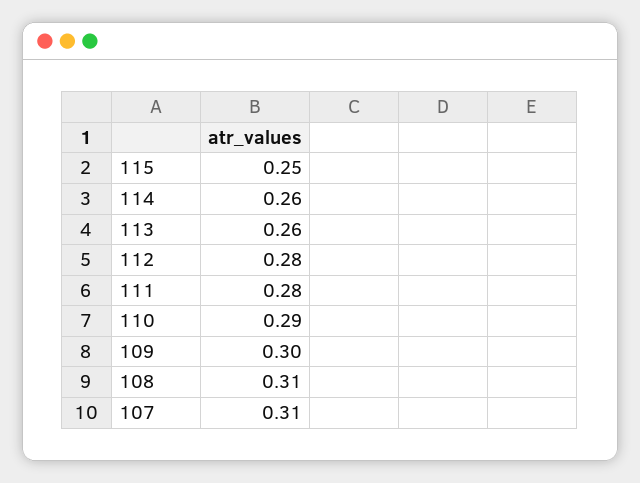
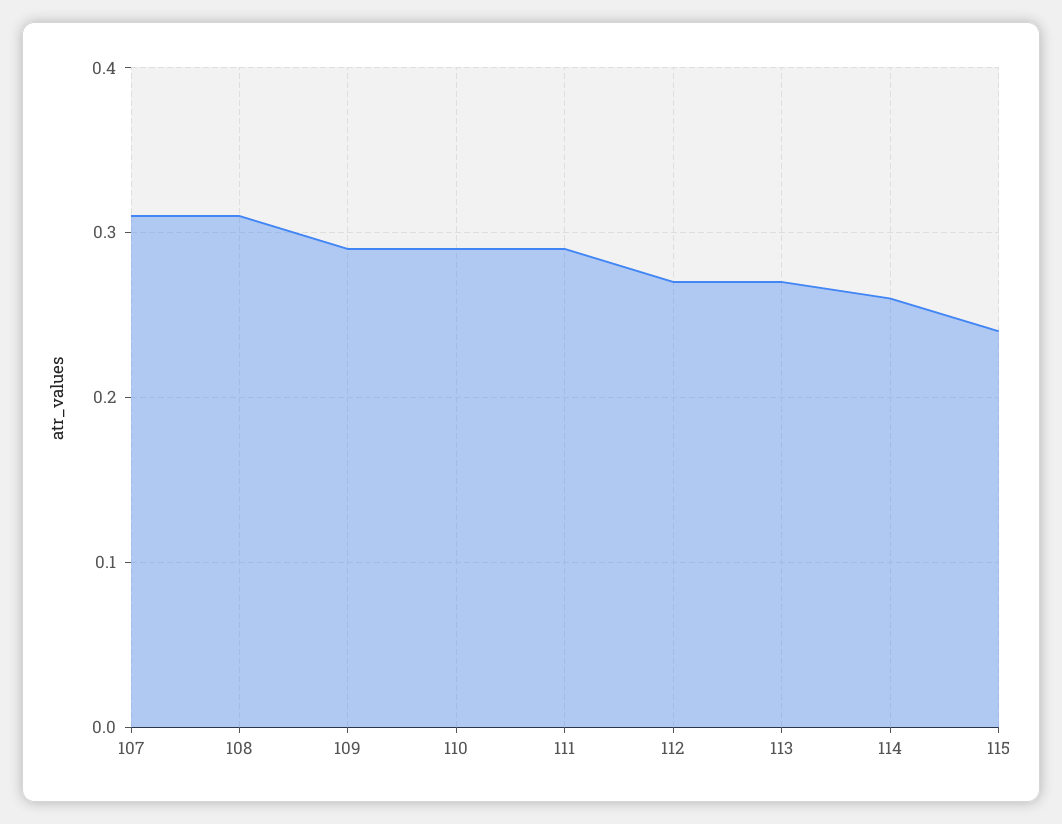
  {
-   "115": 0.25,
+   "115": 0.24,
    "114": 0.26,
-   "113": 0.26,
+   "113": 0.27,
-   "112": 0.28,
+   "112": 0.27,
-   "111": 0.28,
+   "111": 0.29,
    "110": 0.29,
-   "109": 0.3,
+   "109": 0.29,
    "108": 0.31,
    "107": 0.31
  }

